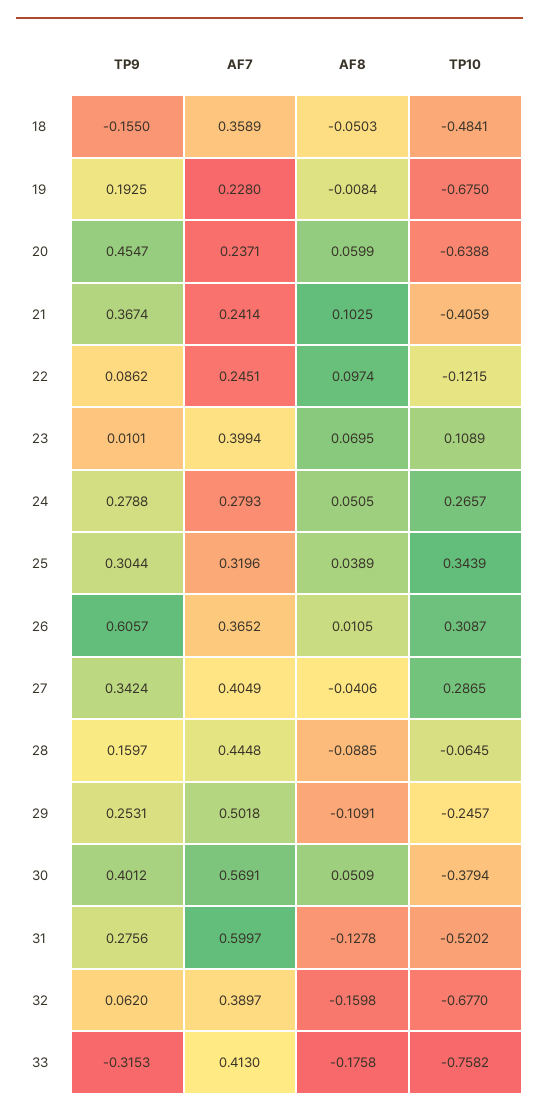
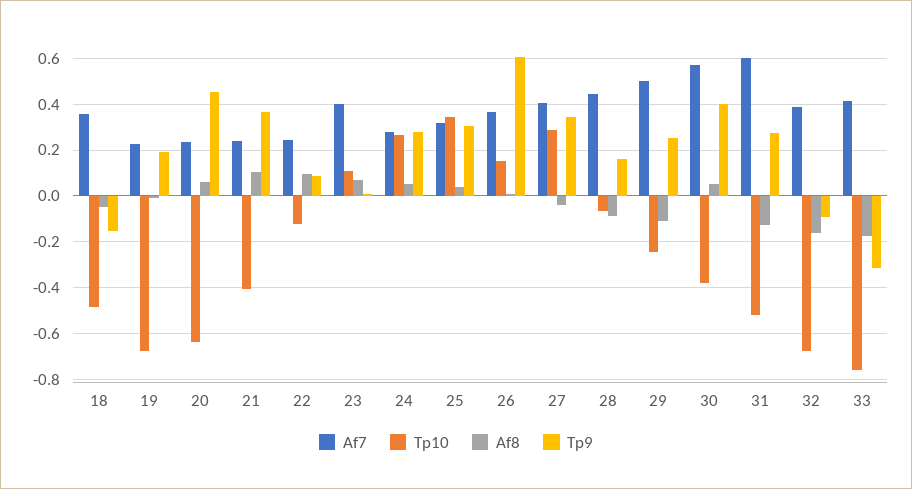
  {
    "TP9": {
      "18": -0.155,
      "19": 0.1925,
      "20": 0.4547,
      "21": 0.3674,
      "22": 0.0862,
      "23": 0.0101,
      "24": 0.2788,
      "25": 0.3044,
      "26": 0.6057,
      "27": 0.3424,
      "28": 0.1597,
      "29": 0.2531,
      "30": 0.4012,
      "31": 0.2756,
-     "32": 0.062,
+     "32": -0.1,
      "33": -0.3153
    },
    "AF7": {
      "18": 0.3589,
      "19": 0.228,
      "20": 0.2371,
      "21": 0.2414,
      "22": 0.2451,
      "23": 0.3994,
      "24": 0.2793,
      "25": 0.3196,
      "26": 0.3652,
      "27": 0.4049,
      "28": 0.4448,
      "29": 0.5018,
      "30": 0.5691,
      "31": 0.5997,
      "32": 0.3897,
      "33": 0.413
    },
    "AF8": {
      "18": -0.0503,
      "19": -0.0084,
      "20": 0.0599,
      "21": 0.1025,
      "22": 0.0974,
      "23": 0.0695,
      "24": 0.0505,
      "25": 0.0389,
      "26": 0.0105,
      "27": -0.0406,
      "28": -0.0885,
      "29": -0.1091,
      "30": 0.0509,
      "31": -0.1278,
      "32": -0.1598,
      "33": -0.1758
    },
    "TP10": {
      "18": -0.4841,
      "19": -0.675,
      "20": -0.6388,
      "21": -0.4059,
      "22": -0.1215,
      "23": 0.1089,
      "24": 0.2657,
      "25": 0.3439,
-     "26": 0.3087,
+     "26": 0.15,
      "27": 0.2865,
      "28": -0.0645,
      "29": -0.2457,
      "30": -0.3794,
      "31": -0.5202,
      "32": -0.677,
      "33": -0.7582
    }
  }

